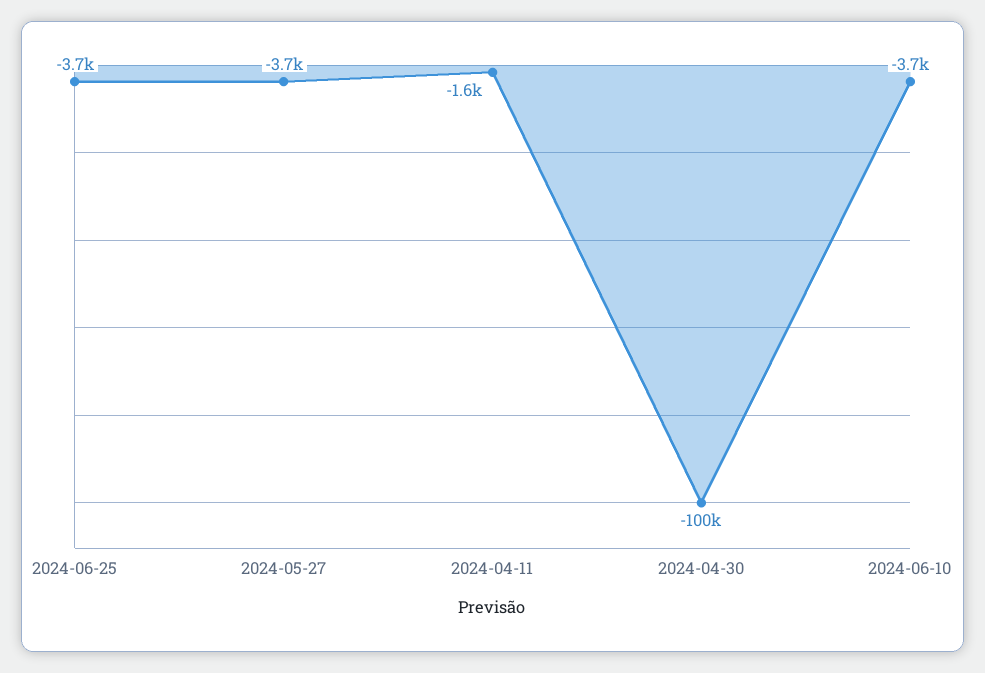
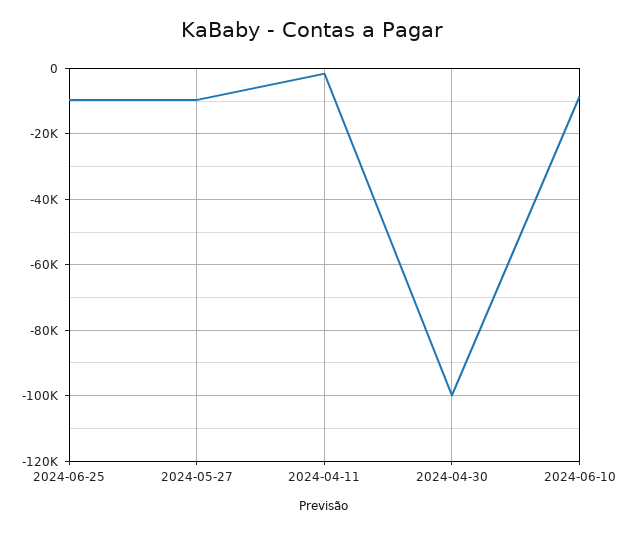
  {
-   "2024-06-25": -3700,
+   "2024-06-25": -10000,
-   "2024-05-27": -3700,
+   "2024-05-27": -10000,
    "2024-04-11": -1600,
    "2024-04-30": -100000,
-   "2024-06-10": -3700
+   "2024-06-10": -8000
  }

